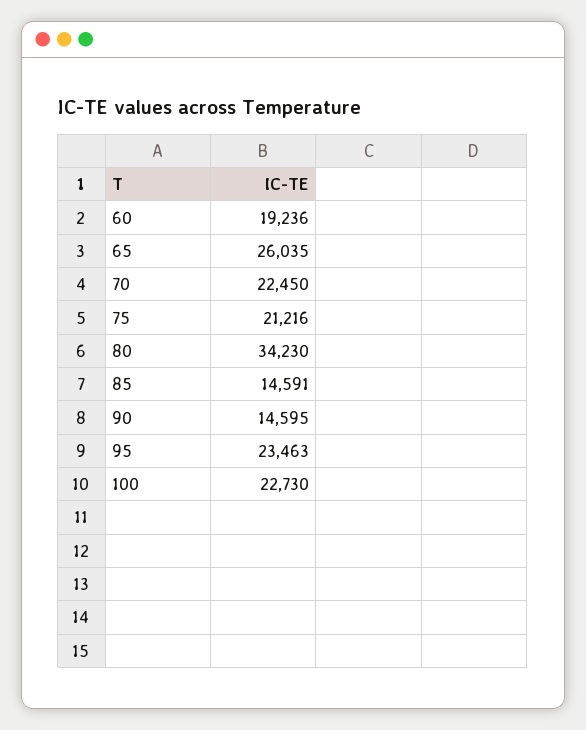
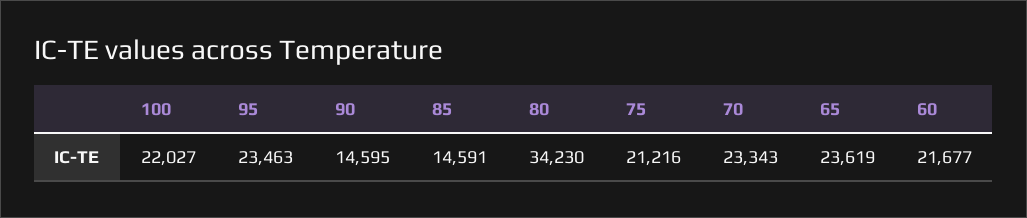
  {
-   "60": 19236,
+   "60": 21677,
-   "65": 26035,
+   "65": 23619,
-   "70": 22450,
+   "70": 23343,
    "75": 21216,
    "80": 34230,
    "85": 14591,
    "90": 14595,
    "95": 23463,
-   "100": 22730
+   "100": 22027
  }

